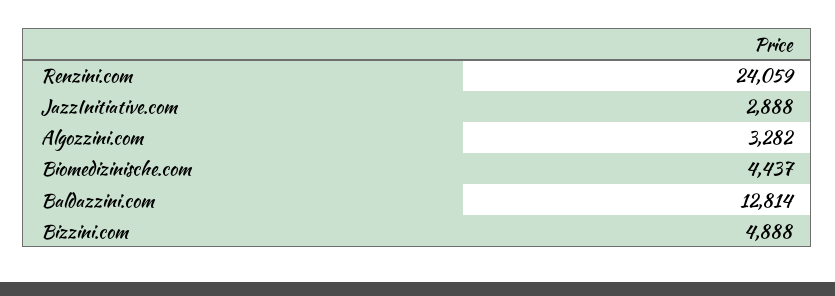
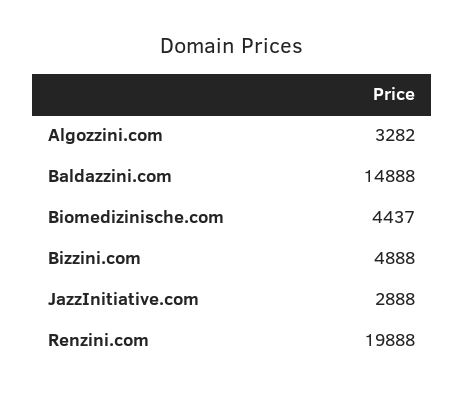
  {
-   "Renzini.com": 24059,
+   "Renzini.com": 19888,
    "JazzInitiative.com": 2888,
    "Algozzini.com": 3282,
    "Biomedizinische.com": 4437,
-   "Baldazzini.com": 12814,
+   "Baldazzini.com": 14888,
    "Bizzini.com": 4888
  }

